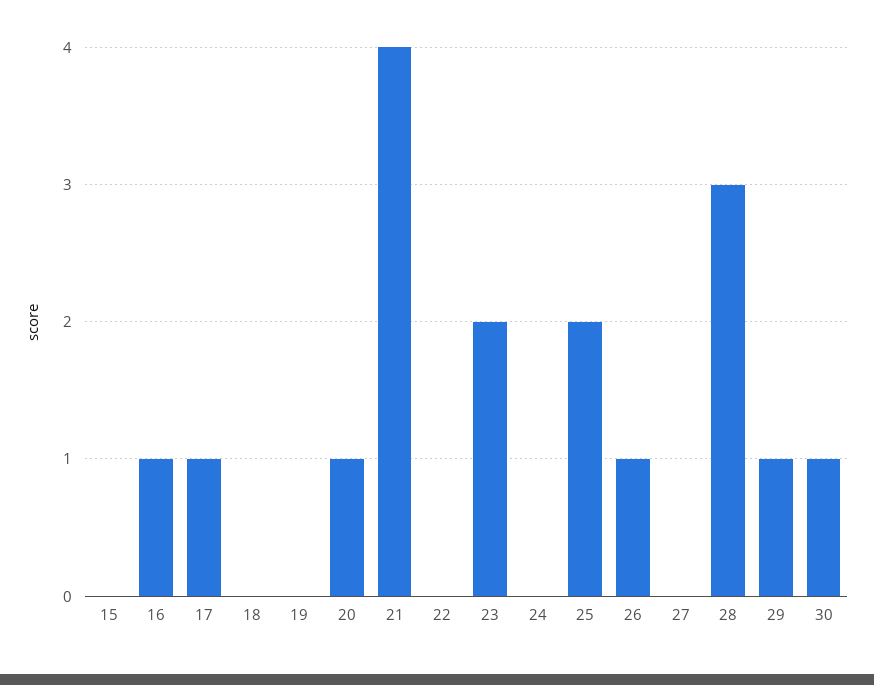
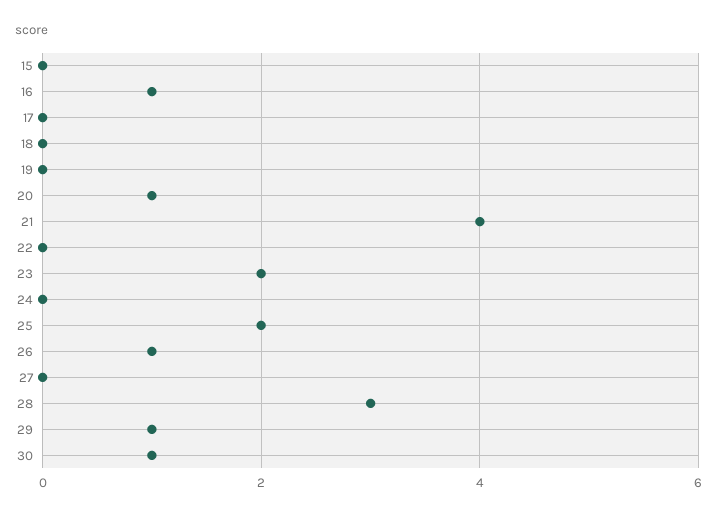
  {
    "15": 0,
    "16": 1,
-   "17": 1,
+   "17": 0,
    "18": 0,
    "19": 0,
    "20": 1,
    "21": 4,
    "22": 0,
    "23": 2,
    "24": 0,
    "25": 2,
    "26": 1,
    "27": 0,
    "28": 3,
    "29": 1,
    "30": 1
  }

